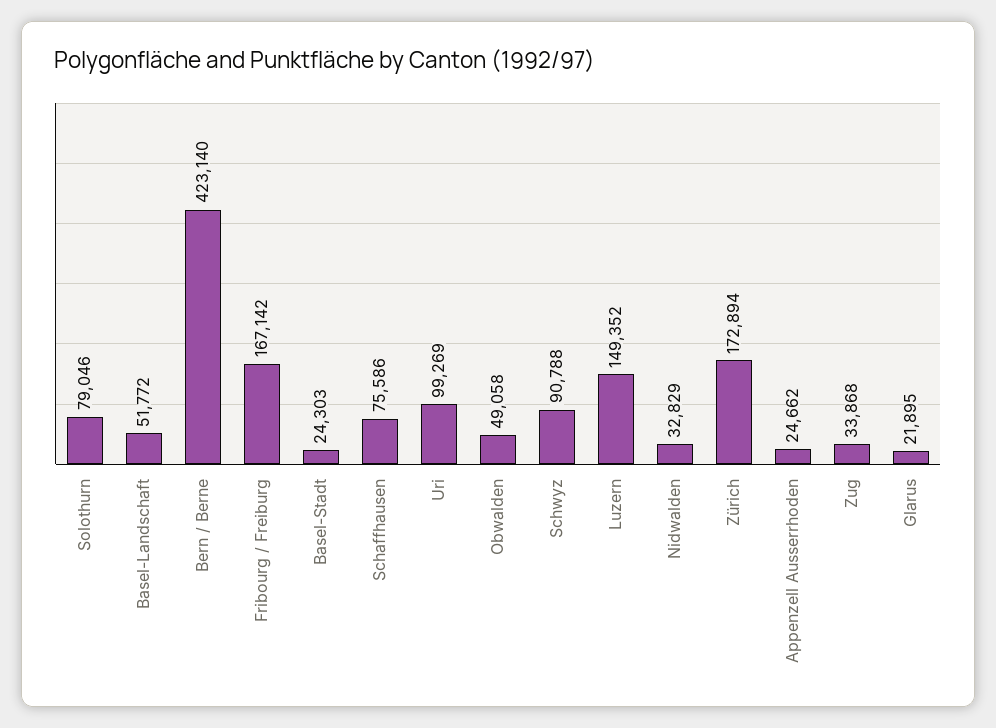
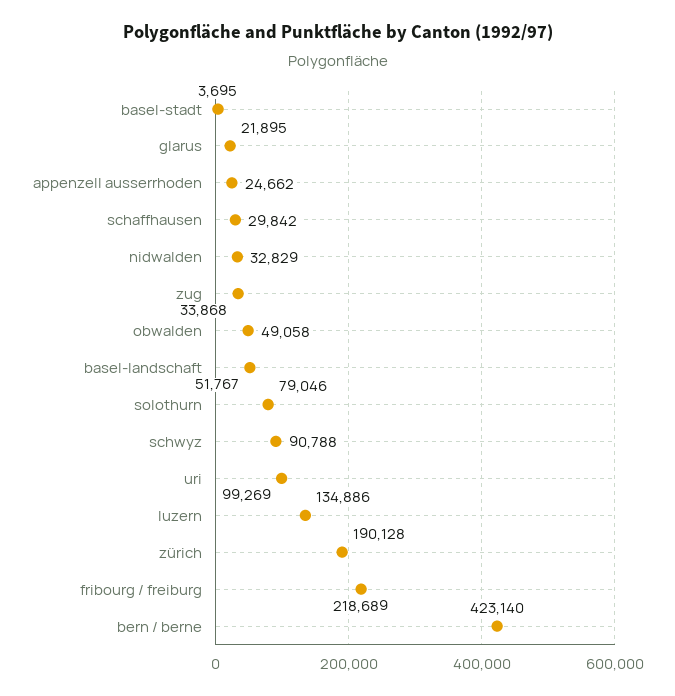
  {
    "Solothurn": 79046,
-   "Basel-Landschaft": 51772,
+   "Basel-Landschaft": 51767,
    "Bern / Berne": 423140,
-   "Fribourg / Freiburg": 167142,
+   "Fribourg / Freiburg": 218689,
-   "Basel-Stadt": 24303,
+   "Basel-Stadt": 3695,
-   "Schaffhausen": 75586,
+   "Schaffhausen": 29842,
    "Uri": 99269,
    "Obwalden": 49058,
    "Schwyz": 90788,
-   "Luzern": 149352,
+   "Luzern": 134886,
    "Nidwalden": 32829,
-   "Zürich": 172894,
+   "Zürich": 190128,
    "Appenzell Ausserrhoden": 24662,
    "Zug": 33868,
    "Glarus": 21895
  }

